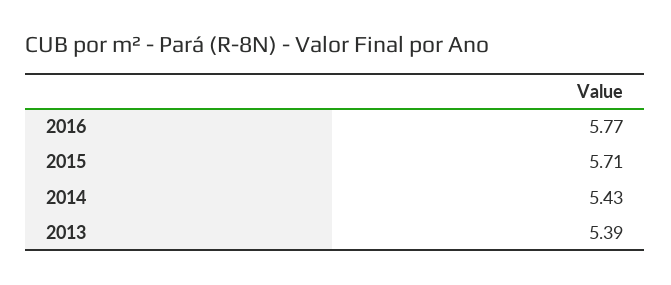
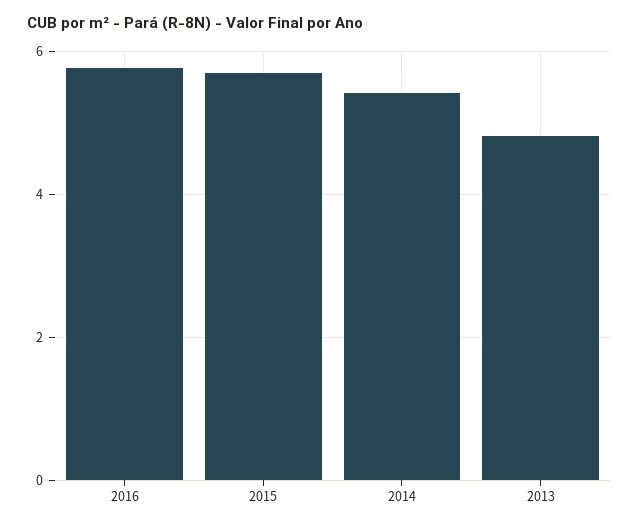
  {
    "2016": 5.77,
    "2015": 5.71,
    "2014": 5.43,
-   "2013": 5.39
+   "2013": 4.8
  }

